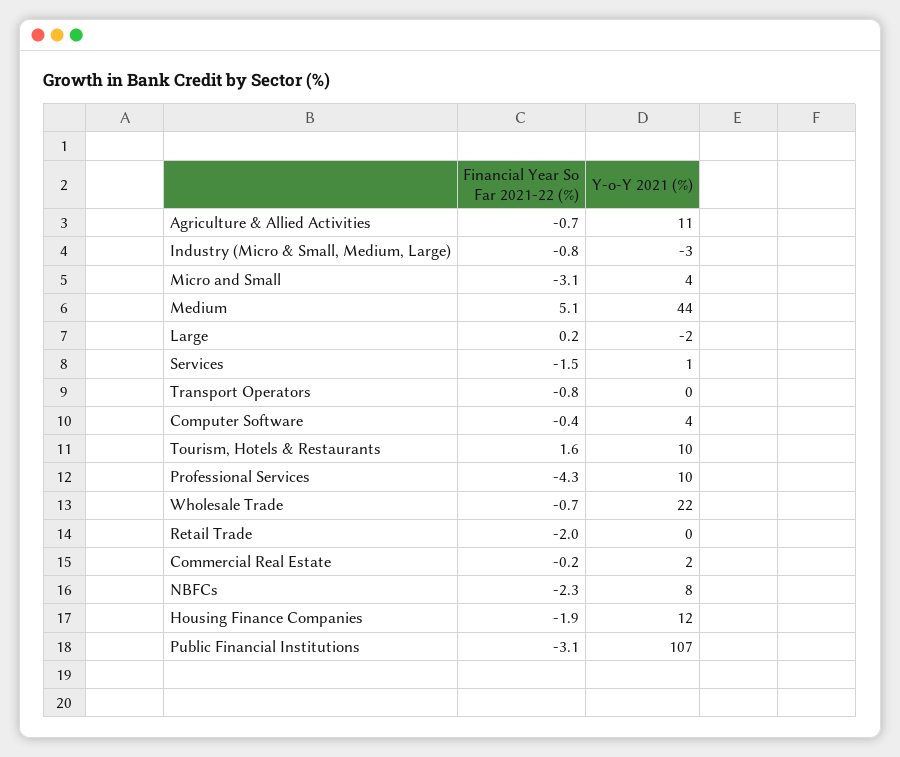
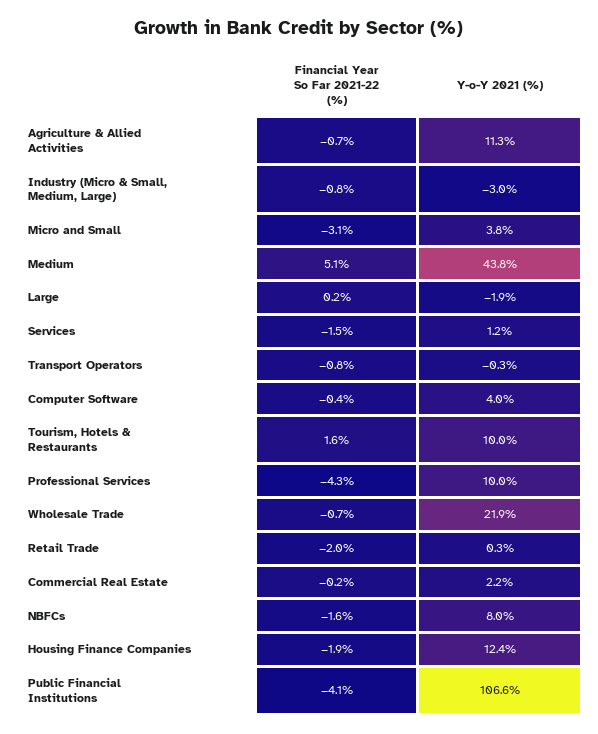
  {
    "Financial Year So Far 2021-22 (%)": {
      "Agriculture & Allied Activities": -0.7,
      "Industry (Micro & Small, Medium, Large)": -0.8,
      "Micro and Small": -3.1,
      "Medium": 5.1,
      "Large": 0.2,
      "Services": -1.5,
      "Transport Operators": -0.8,
      "Computer Software": -0.4,
      "Tourism, Hotels & Restaurants": 1.6,
      "Professional Services": -4.3,
      "Wholesale Trade": -0.7,
      "Retail Trade": -2,
      "Commercial Real Estate": -0.2,
-     "NBFCs": -2.3,
+     "NBFCs": -1.6,
      "Housing Finance Companies": -1.9,
-     "Public Financial Institutions": -3.1
+     "Public Financial Institutions": -4.1
    },
    "Y-o-Y 2021 (%)": {
      "Agriculture & Allied Activities": 11.3,
      "Industry (Micro & Small, Medium, Large)": -3,
      "Micro and Small": 3.8,
      "Medium": 43.8,
      "Large": -1.9,
      "Services": 1.2,
      "Transport Operators": -0.3,
      "Computer Software": 4,
      "Tourism, Hotels & Restaurants": 10,
      "Professional Services": 10,
      "Wholesale Trade": 21.9,
      "Retail Trade": 0.3,
      "Commercial Real Estate": 2.2,
      "NBFCs": 8,
      "Housing Finance Companies": 12.4,
      "Public Financial Institutions": 106.6
    }
  }

